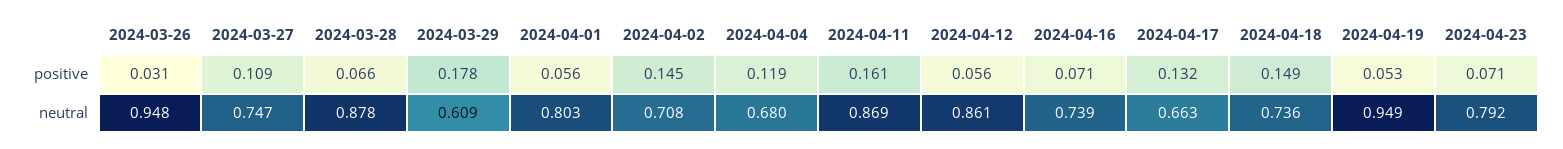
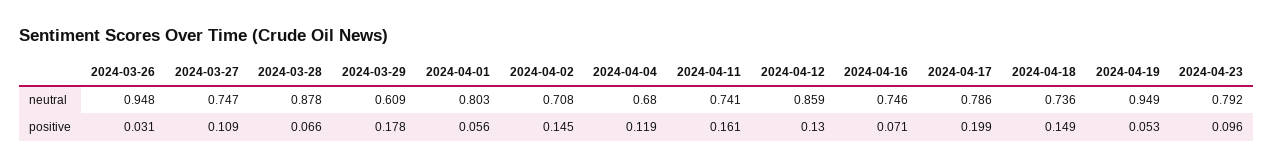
  {
    "2024-03-26": {
      "positive": 0.031,
      "neutral": 0.948
    },
    "2024-03-27": {
      "positive": 0.109,
      "neutral": 0.747
    },
    "2024-03-28": {
      "positive": 0.066,
      "neutral": 0.878
    },
    "2024-03-29": {
      "positive": 0.178,
      "neutral": 0.609
    },
    "2024-04-01": {
      "positive": 0.056,
      "neutral": 0.803
    },
    "2024-04-02": {
      "positive": 0.145,
      "neutral": 0.708
    },
    "2024-04-04": {
      "positive": 0.119,
      "neutral": 0.68
    },
    "2024-04-11": {
      "positive": 0.161,
-     "neutral": 0.869
+     "neutral": 0.741
    },
    "2024-04-12": {
-     "positive": 0.056,
+     "positive": 0.13,
-     "neutral": 0.861
+     "neutral": 0.859
    },
    "2024-04-16": {
      "positive": 0.071,
-     "neutral": 0.739
+     "neutral": 0.746
    },
    "2024-04-17": {
-     "positive": 0.132,
+     "positive": 0.199,
-     "neutral": 0.663
+     "neutral": 0.786
    },
    "2024-04-18": {
      "positive": 0.149,
      "neutral": 0.736
    },
    "2024-04-19": {
      "positive": 0.053,
      "neutral": 0.949
    },
    "2024-04-23": {
-     "positive": 0.071,
+     "positive": 0.096,
      "neutral": 0.792
    }
  }

